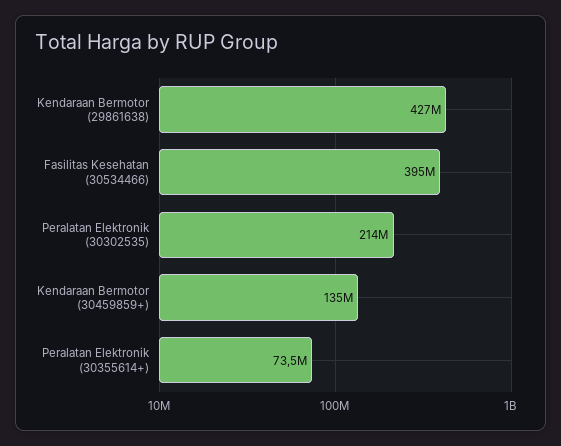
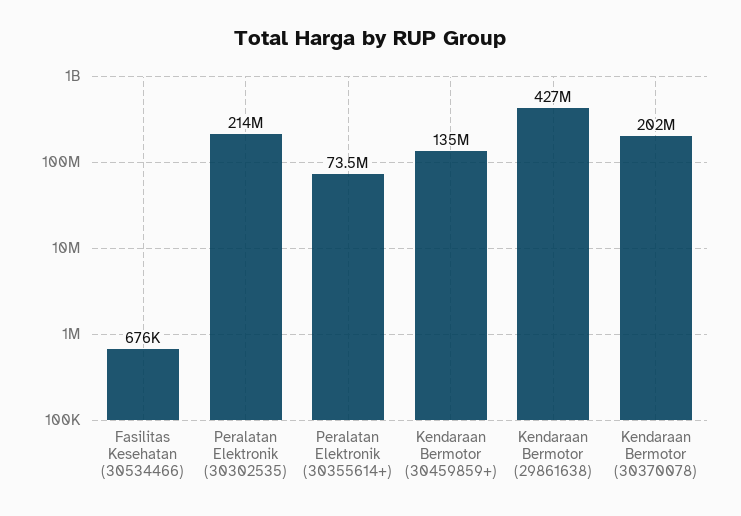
  {
    "Kendaraan Bermotor (29861638)": 427000000,
-   "Fasilitas Kesehatan (30534466)": 395000000,
+   "Fasilitas Kesehatan (30534466)": 676000,
    "Peralatan Elektronik (30302535)": 214000000,
    "Kendaraan Bermotor (30459859+)": 135000000,
-   "Peralatan Elektronik (30355614+)": 73500000
+   "Peralatan Elektronik (30355614+)": 73500000,
+   "Kendaraan Bermotor (30370078)": 202000000
  }

